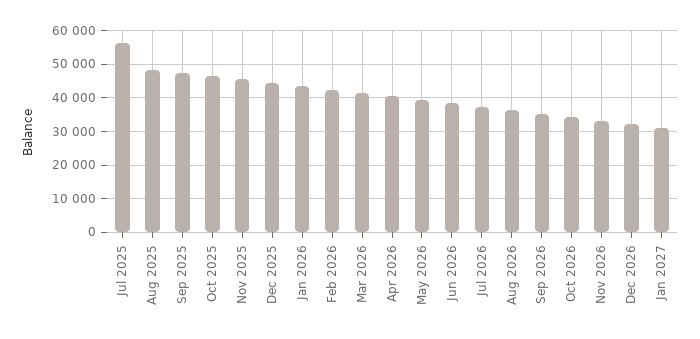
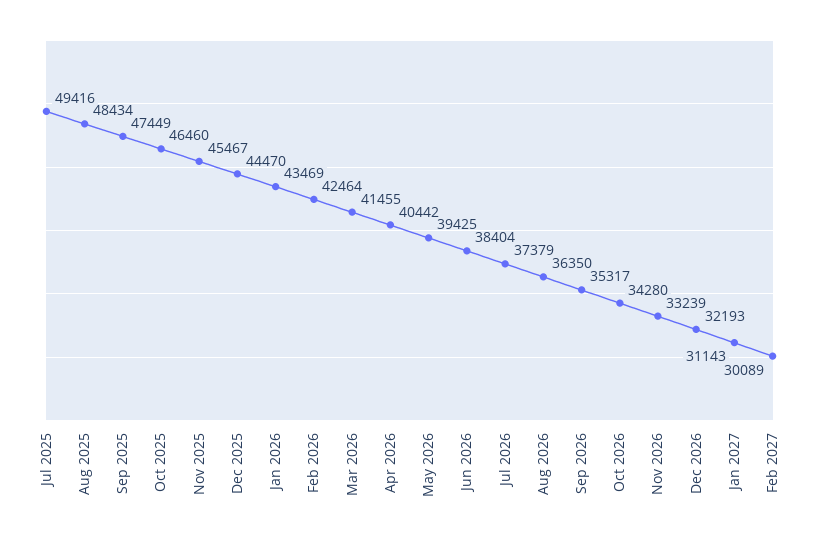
  {
-   "Jul 2025": 56000,
+   "Jul 2025": 49416,
    "Aug 2025": 48434,
    "Sep 2025": 47449,
    "Oct 2025": 46460,
    "Nov 2025": 45467,
    "Dec 2025": 44470,
    "Jan 2026": 43469,
    "Feb 2026": 42464,
    "Mar 2026": 41455,
    "Apr 2026": 40442,
    "May 2026": 39425,
    "Jun 2026": 38404,
    "Jul 2026": 37379,
    "Aug 2026": 36350,
    "Sep 2026": 35317,
    "Oct 2026": 34280,
    "Nov 2026": 33239,
    "Dec 2026": 32193,
-   "Jan 2027": 31143
+   "Jan 2027": 31143,
+   "Feb 2027": 30089
  }

